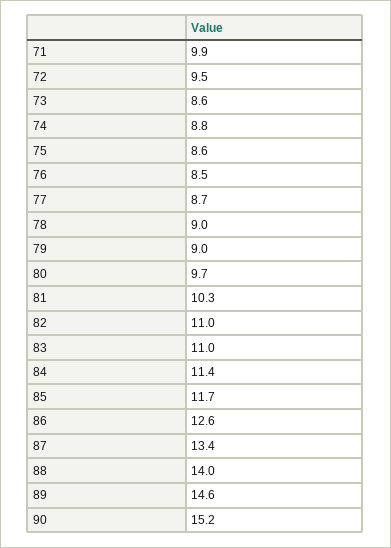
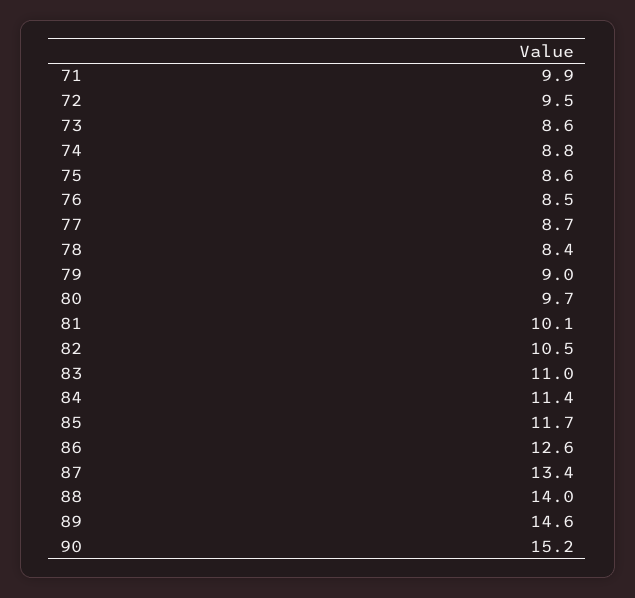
  {
    "71": 9.9,
    "72": 9.5,
    "73": 8.6,
    "74": 8.8,
    "75": 8.6,
    "76": 8.5,
    "77": 8.7,
-   "78": 9,
+   "78": 8.4,
    "79": 9,
    "80": 9.7,
-   "81": 10.3,
+   "81": 10.1,
-   "82": 11,
+   "82": 10.5,
    "83": 11,
    "84": 11.4,
    "85": 11.7,
    "86": 12.6,
    "87": 13.4,
    "88": 14,
    "89": 14.6,
    "90": 15.2
  }

